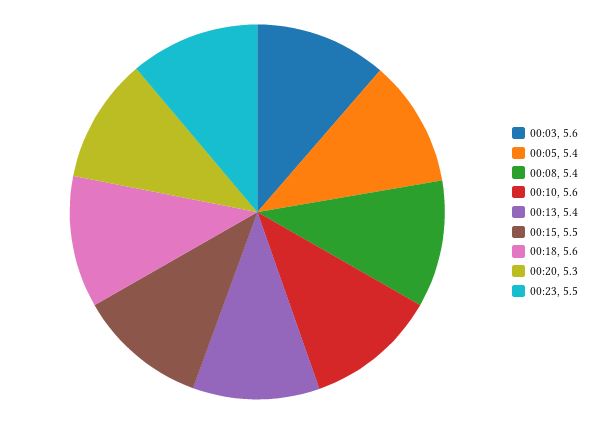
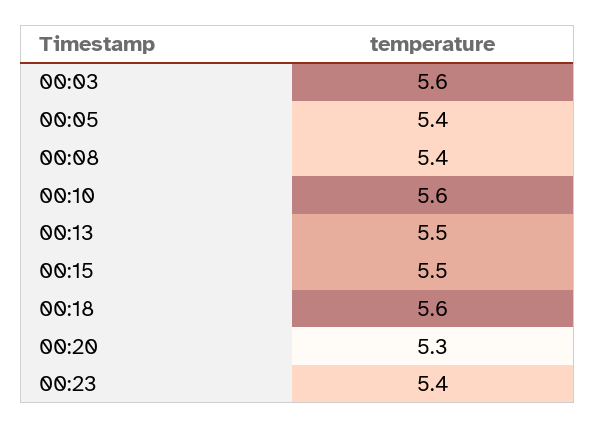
  {
    "00:03": 5.6,
    "00:05": 5.4,
    "00:08": 5.4,
    "00:10": 5.6,
-   "00:13": 5.4,
+   "00:13": 5.5,
    "00:15": 5.5,
    "00:18": 5.6,
    "00:20": 5.3,
-   "00:23": 5.5
+   "00:23": 5.4
  }

